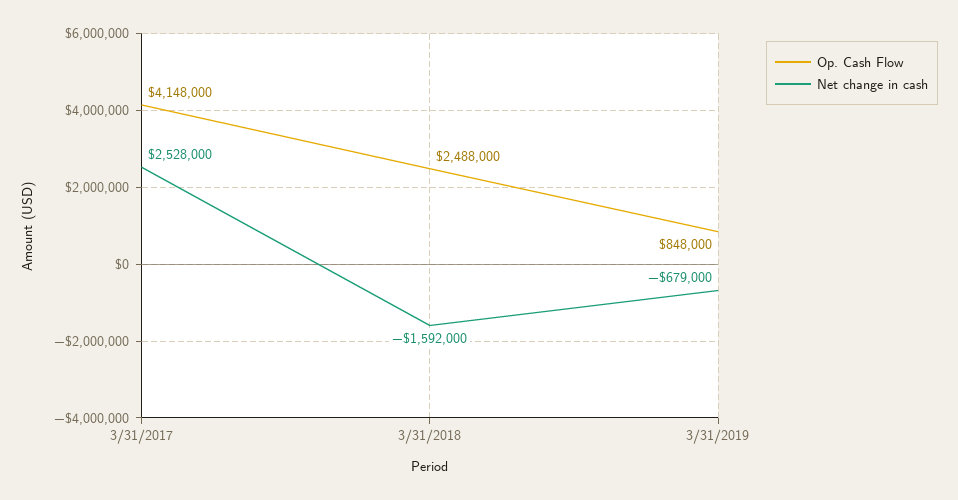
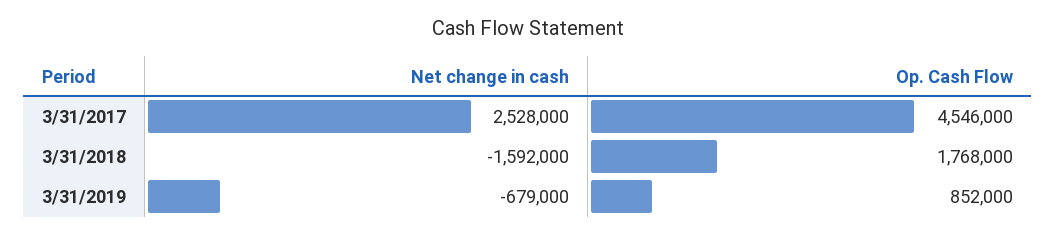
  {
    "Op. Cash Flow": {
-     "3/31/2017": 4148000,
+     "3/31/2017": 4546000,
-     "3/31/2018": 2488000,
+     "3/31/2018": 1768000,
-     "3/31/2019": 848000
+     "3/31/2019": 852000
    },
    "Net change in cash": {
      "3/31/2017": 2528000,
      "3/31/2018": -1592000,
      "3/31/2019": -679000
    }
  }

